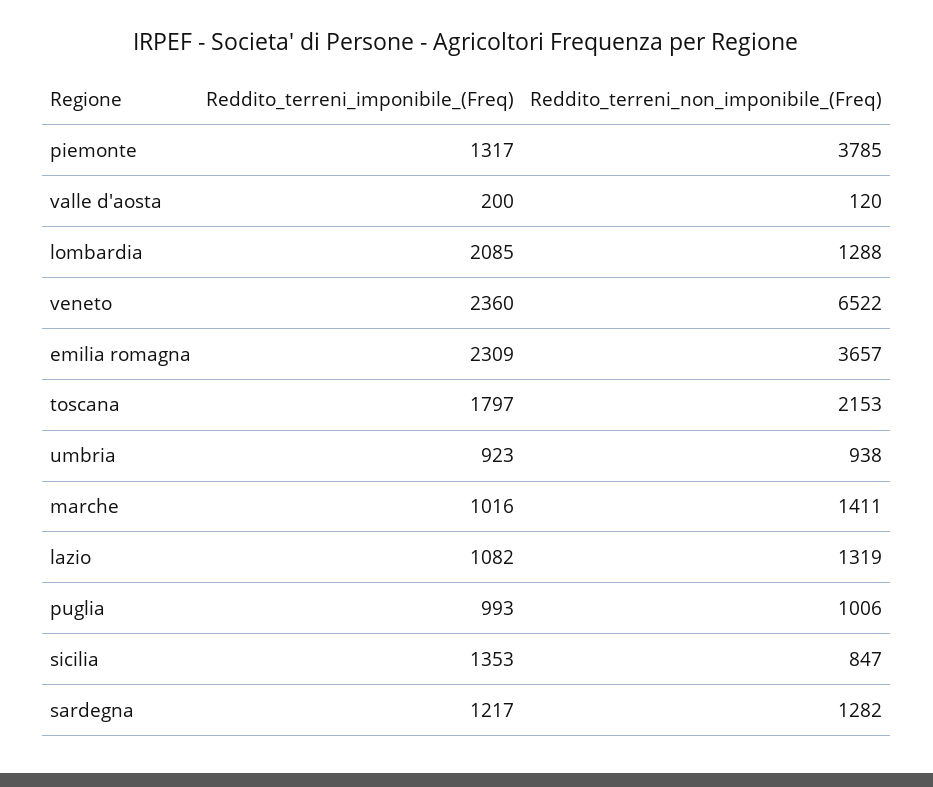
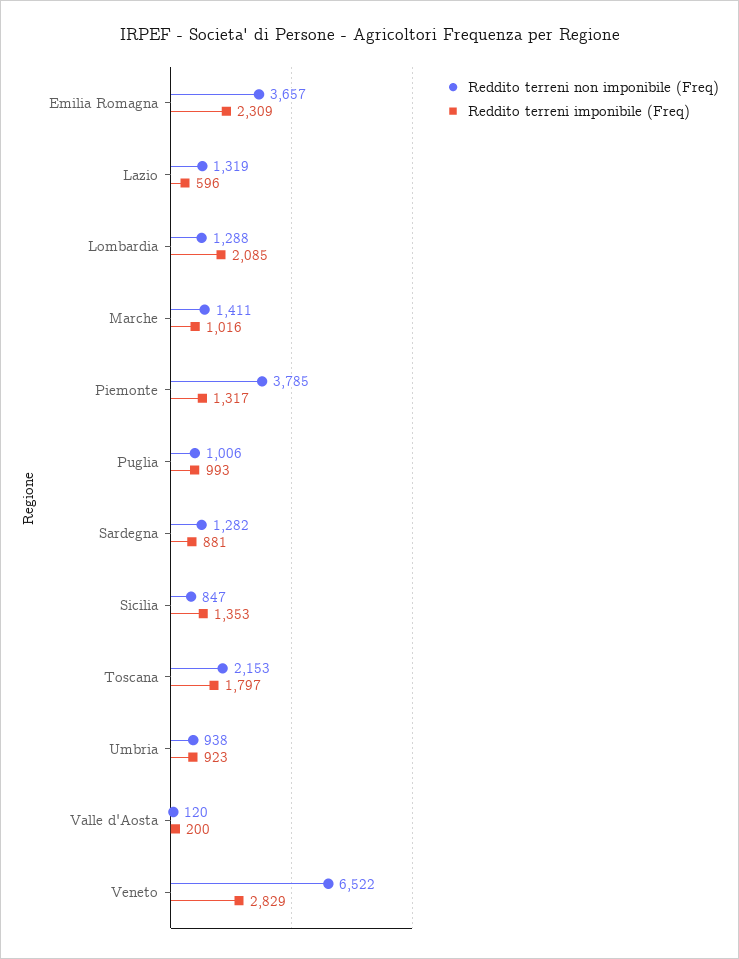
  {
    "Reddito_terreni_imponibile_(Freq)": {
      "piemonte": 1317,
      "valle d'aosta": 200,
      "lombardia": 2085,
-     "veneto": 2360,
+     "veneto": 2829,
      "emilia romagna": 2309,
      "toscana": 1797,
      "umbria": 923,
      "marche": 1016,
-     "lazio": 1082,
+     "lazio": 596,
      "puglia": 993,
      "sicilia": 1353,
-     "sardegna": 1217
+     "sardegna": 881
    },
    "Reddito_terreni_non_imponibile_(Freq)": {
      "piemonte": 3785,
      "valle d'aosta": 120,
      "lombardia": 1288,
      "veneto": 6522,
      "emilia romagna": 3657,
      "toscana": 2153,
      "umbria": 938,
      "marche": 1411,
      "lazio": 1319,
      "puglia": 1006,
      "sicilia": 847,
      "sardegna": 1282
    }
  }

